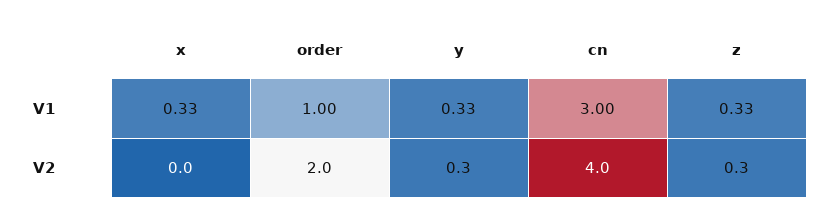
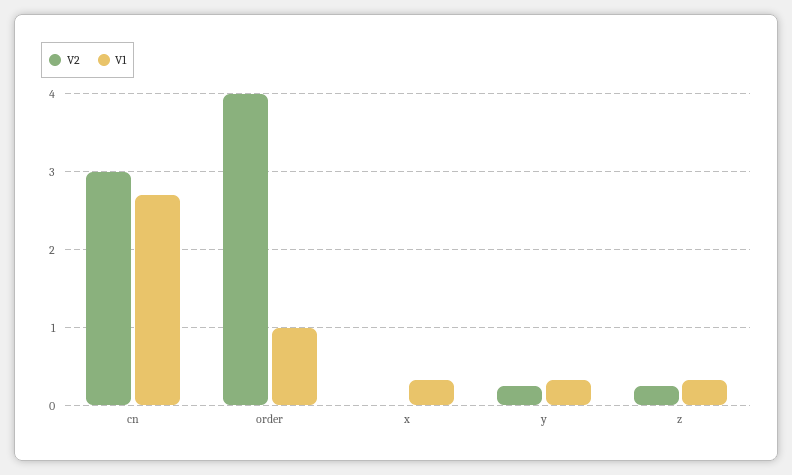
  {
    "V1": {
      "x": 0.33,
      "order": 1,
      "y": 0.33,
-     "cn": 3,
+     "cn": 2.7,
      "z": 0.33
    },
    "V2": {
      "x": 0,
-     "order": 2,
+     "order": 4,
      "y": 0.3,
-     "cn": 4,
+     "cn": 3,
      "z": 0.3
    }
  }

